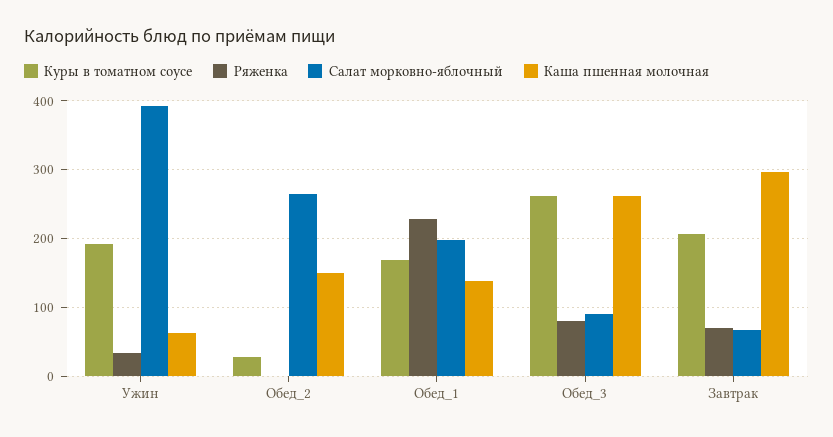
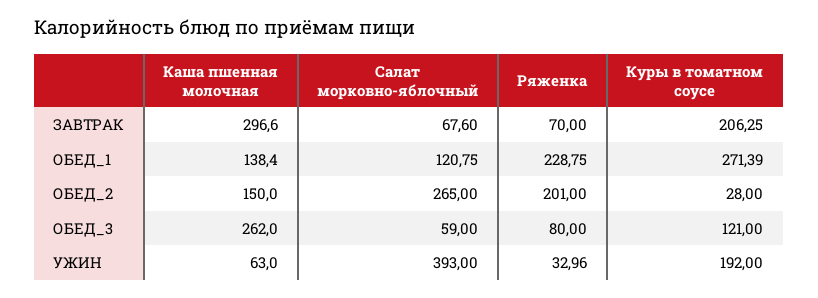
  {
    "Куры в томатном соусе": {
      "Ужин": 192,
      "Обед_2": 28,
-     "Обед_1": 170,
+     "Обед_1": 271.39,
-     "Обед_3": 260,
+     "Обед_3": 121,
      "Завтрак": 206.25
    },
    "Ряженка": {
      "Ужин": 32.96,
-     "Обед_2": 0,
+     "Обед_2": 201,
      "Обед_1": 228.75,
      "Обед_3": 80,
      "Завтрак": 70
    },
    "Салат морковно-яблочный": {
      "Ужин": 393,
      "Обед_2": 265,
-     "Обед_1": 200,
+     "Обед_1": 120.75,
-     "Обед_3": 90,
+     "Обед_3": 59,
      "Завтрак": 67.6
    },
    "Каша пшенная молочная": {
      "Ужин": 63,
      "Обед_2": 150,
      "Обед_1": 138.4,
      "Обед_3": 262,
      "Завтрак": 296.6
    }
  }

